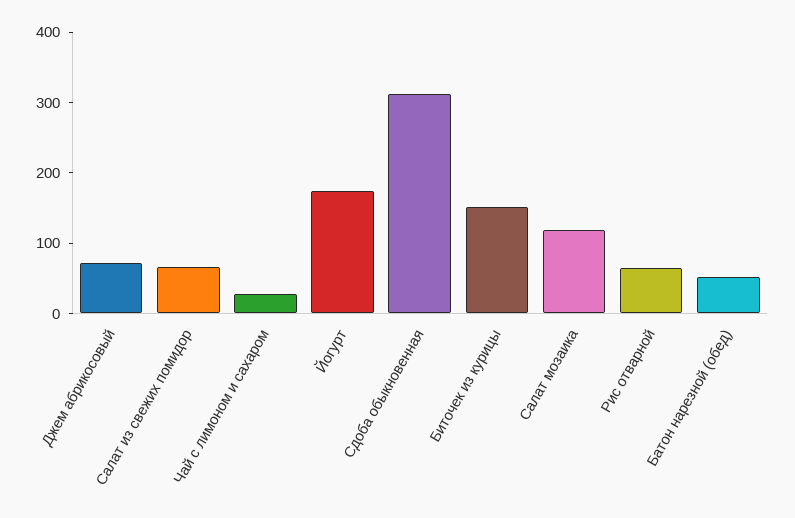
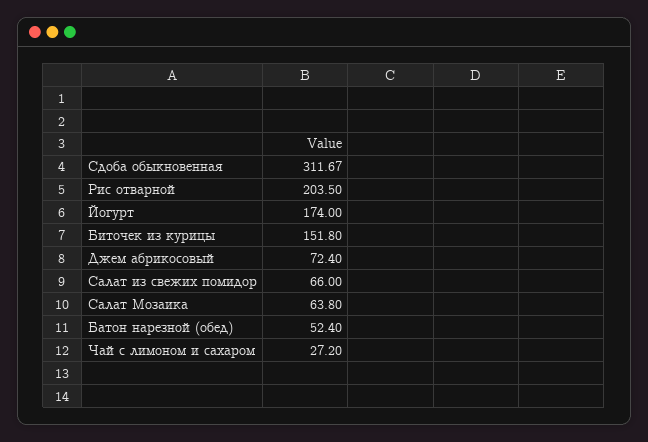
  {
    "Джем абрикосовый": 72.4,
    "Салат из свежих помидор": 66,
    "Чай с лимоном и сахаром": 27.2,
    "Йогурт": 174,
    "Сдоба обыкновенная": 311.67,
    "Биточек из курицы": 151.8,
-   "Салат мозаика": 120,
+   "Салат мозаика": 63.8,
-   "Рис отварной": 60,
+   "Рис отварной": 203.5,
    "Батон нарезной (обед)": 52.4
  }

